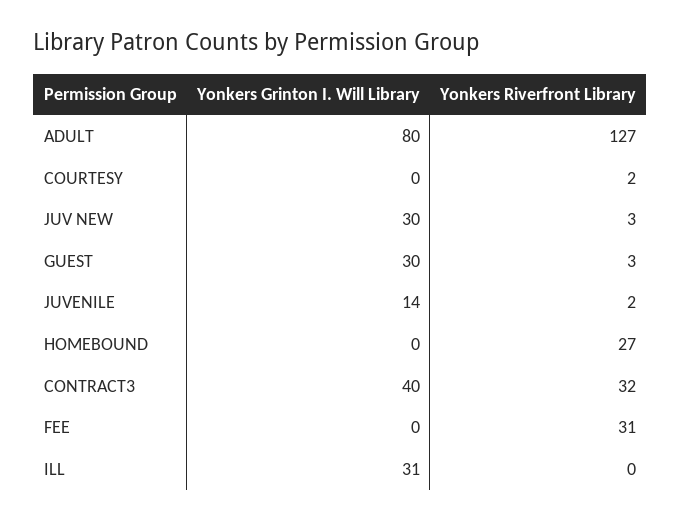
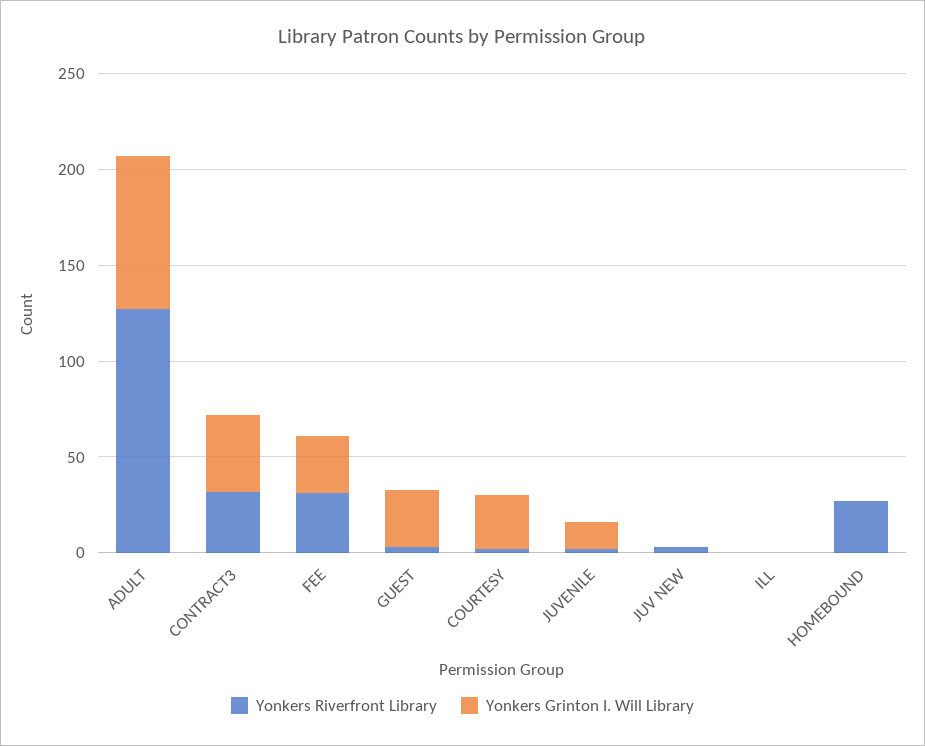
  {
    "Yonkers Grinton I. Will Library": {
      "ADULT": 80,
-     "COURTESY": 0,
+     "COURTESY": 30,
-     "JUV NEW": 30,
+     "JUV NEW": 0,
      "GUEST": 30,
      "JUVENILE": 14,
      "HOMEBOUND": 0,
      "CONTRACT3": 40,
-     "FEE": 0,
+     "FEE": 30,
-     "ILL": 31
+     "ILL": 0
    },
    "Yonkers Riverfront Library": {
      "ADULT": 127,
      "COURTESY": 2,
      "JUV NEW": 3,
      "GUEST": 3,
      "JUVENILE": 2,
      "HOMEBOUND": 27,
      "CONTRACT3": 32,
      "FEE": 31,
      "ILL": 0
    }
  }

